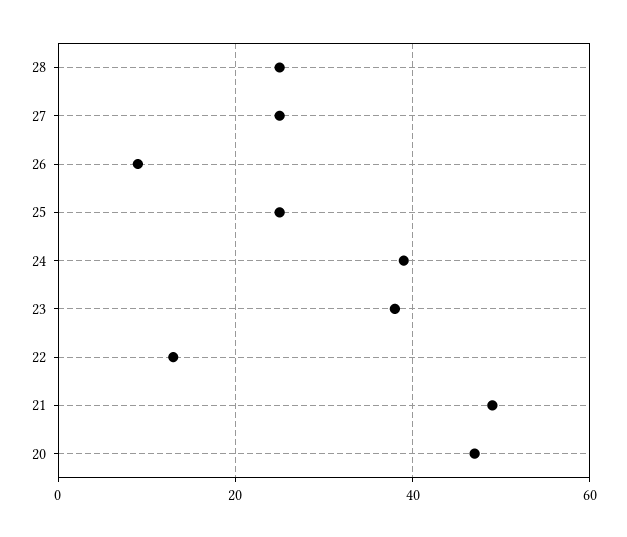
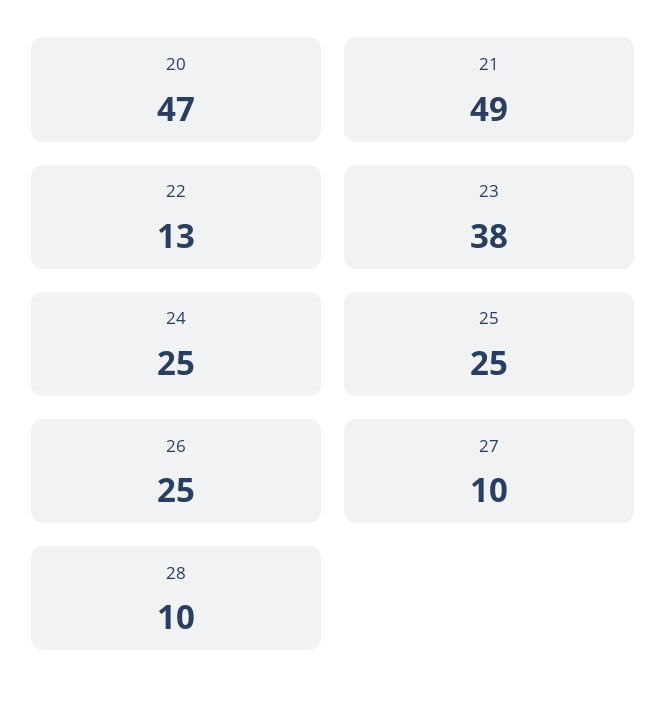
  {
-   "28": 25,
+   "28": 10,
-   "27": 25,
+   "27": 10,
-   "26": 10,
+   "26": 25,
    "25": 25,
-   "24": 40,
+   "24": 25,
    "23": 38,
    "22": 13,
    "21": 49,
    "20": 47
  }

